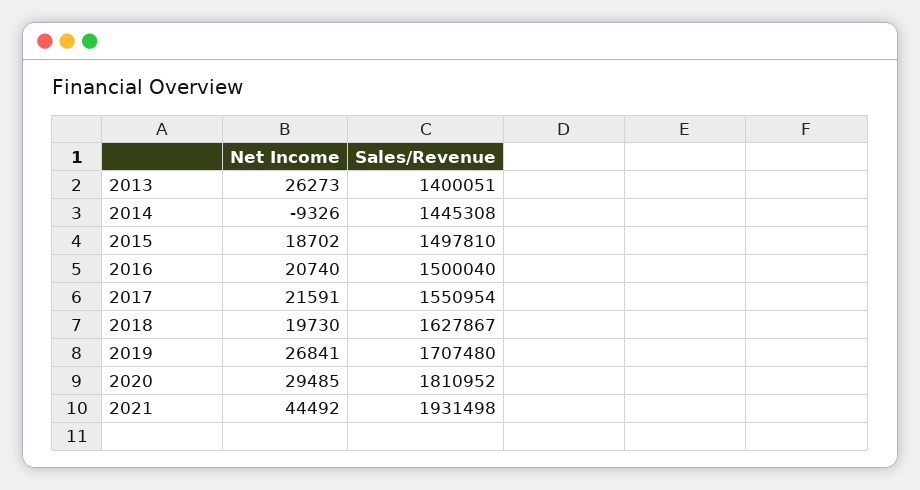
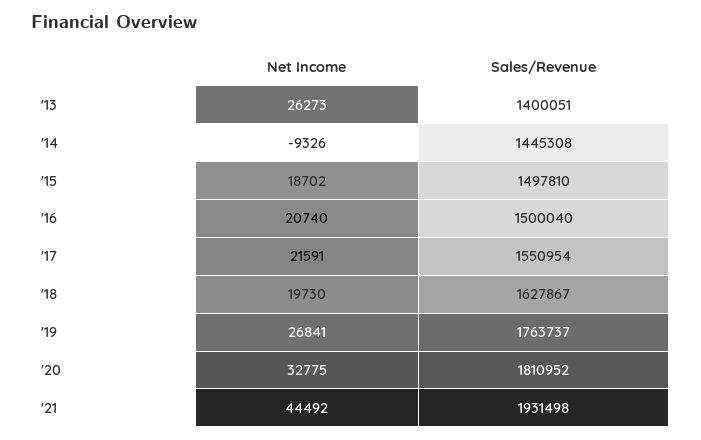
  {
    "Net Income": {
      "2013": 26273,
      "2014": -9326,
      "2015": 18702,
      "2016": 20740,
      "2017": 21591,
      "2018": 19730,
      "2019": 26841,
-     "2020": 29485,
+     "2020": 32775,
      "2021": 44492
    },
    "Sales/Revenue": {
      "2013": 1400051,
      "2014": 1445308,
      "2015": 1497810,
      "2016": 1500040,
      "2017": 1550954,
      "2018": 1627867,
-     "2019": 1707480,
+     "2019": 1763737,
      "2020": 1810952,
      "2021": 1931498
    }
  }

